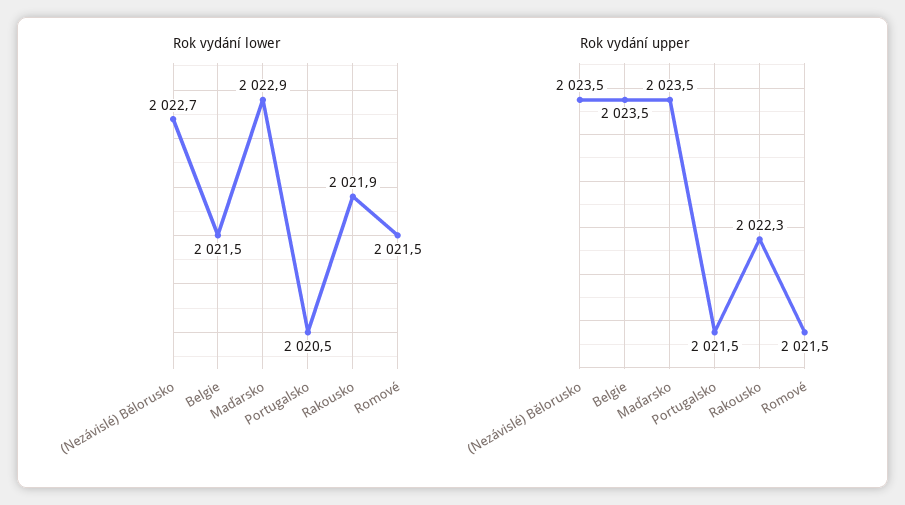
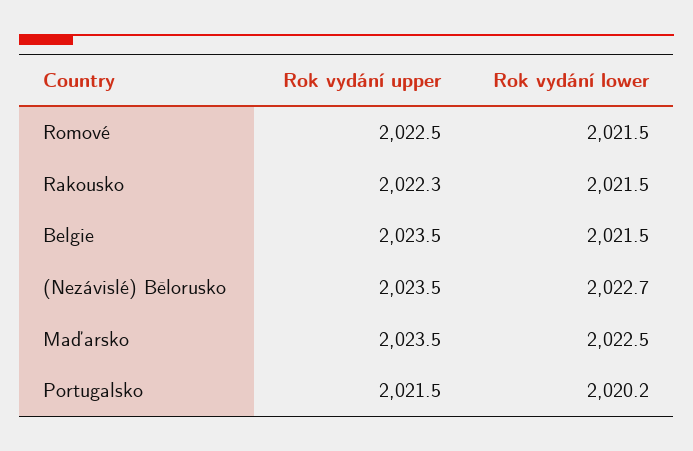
  {
    "Rok vydání lower": {
      "(Nezávislé) Bělorusko": 2022.7,
      "Belgie": 2021.5,
-     "Maďarsko": 2022.9,
+     "Maďarsko": 2022.5,
-     "Portugalsko": 2020.5,
+     "Portugalsko": 2020.2,
-     "Rakousko": 2021.9,
+     "Rakousko": 2021.5,
      "Romové": 2021.5
    },
    "Rok vydání upper": {
      "(Nezávislé) Bělorusko": 2023.5,
      "Belgie": 2023.5,
      "Maďarsko": 2023.5,
      "Portugalsko": 2021.5,
      "Rakousko": 2022.3,
-     "Romové": 2021.5
+     "Romové": 2022.5
    }
  }

